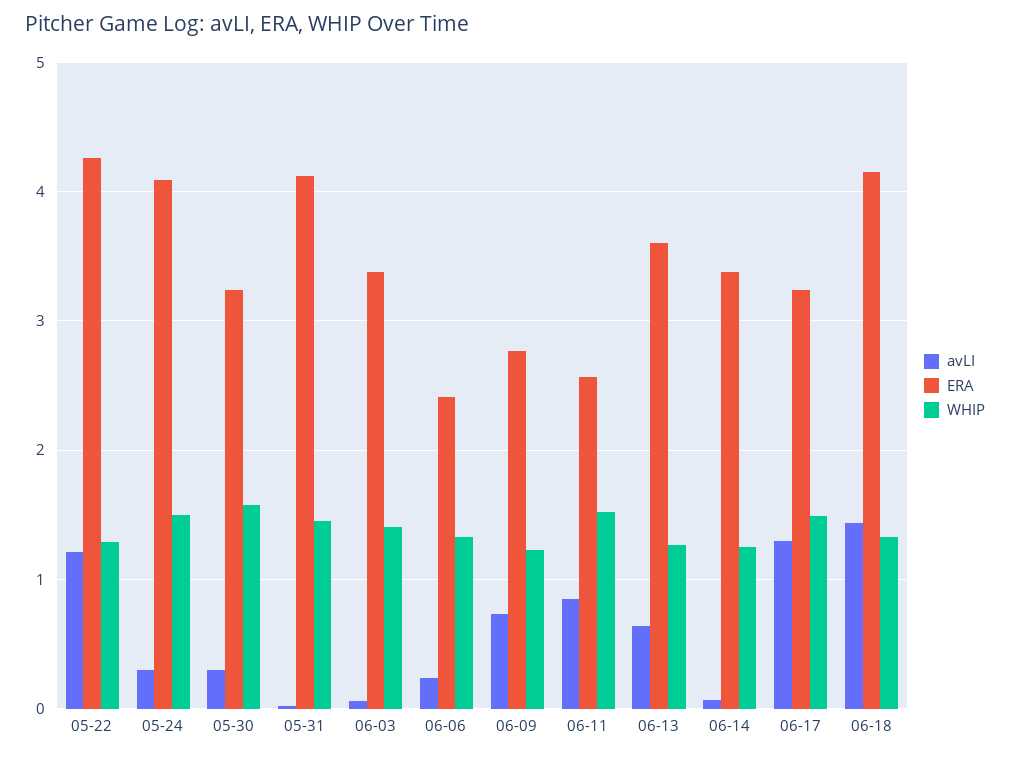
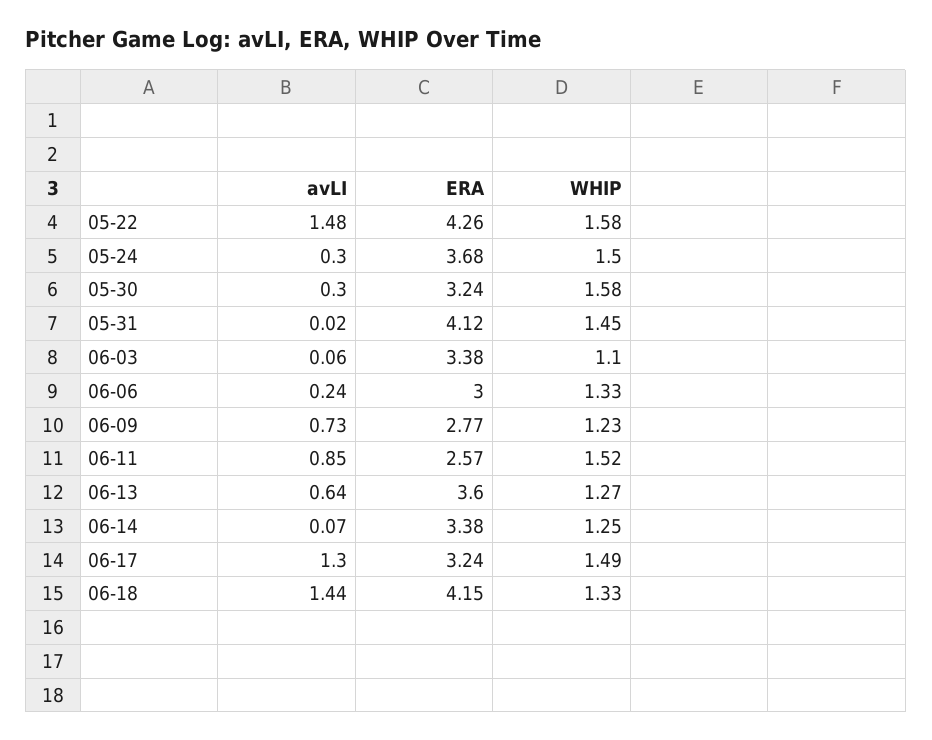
  {
    "avLI": {
-     "05-22": 1.2,
+     "05-22": 1.48,
      "05-24": 0.3,
      "05-30": 0.3,
      "05-31": 0.02,
      "06-03": 0.06,
      "06-06": 0.24,
      "06-09": 0.73,
      "06-11": 0.85,
      "06-13": 0.64,
      "06-14": 0.07,
      "06-17": 1.3,
      "06-18": 1.44
    },
    "ERA": {
      "05-22": 4.26,
-     "05-24": 4.1,
+     "05-24": 3.68,
      "05-30": 3.24,
      "05-31": 4.12,
      "06-03": 3.38,
-     "06-06": 2.4,
+     "06-06": 3,
      "06-09": 2.77,
      "06-11": 2.57,
      "06-13": 3.6,
      "06-14": 3.38,
      "06-17": 3.24,
      "06-18": 4.15
    },
    "WHIP": {
-     "05-22": 1.3,
+     "05-22": 1.58,
      "05-24": 1.5,
      "05-30": 1.58,
      "05-31": 1.45,
-     "06-03": 1.4,
+     "06-03": 1.1,
      "06-06": 1.33,
      "06-09": 1.23,
      "06-11": 1.52,
      "06-13": 1.27,
      "06-14": 1.25,
      "06-17": 1.49,
      "06-18": 1.33
    }
  }

